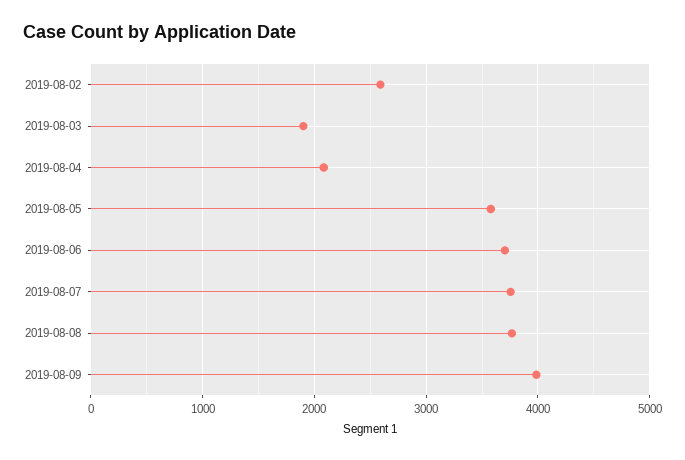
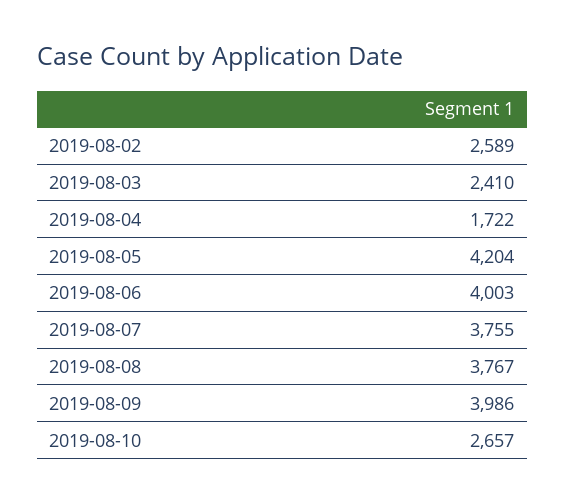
  {
    "2019-08-02": 2589,
-   "2019-08-03": 1900,
+   "2019-08-03": 2410,
-   "2019-08-04": 2100,
+   "2019-08-04": 1722,
-   "2019-08-05": 3600,
+   "2019-08-05": 4204,
-   "2019-08-06": 3700,
+   "2019-08-06": 4003,
    "2019-08-07": 3755,
    "2019-08-08": 3767,
-   "2019-08-09": 3986
+   "2019-08-09": 3986,
+   "2019-08-10": 2657
  }

